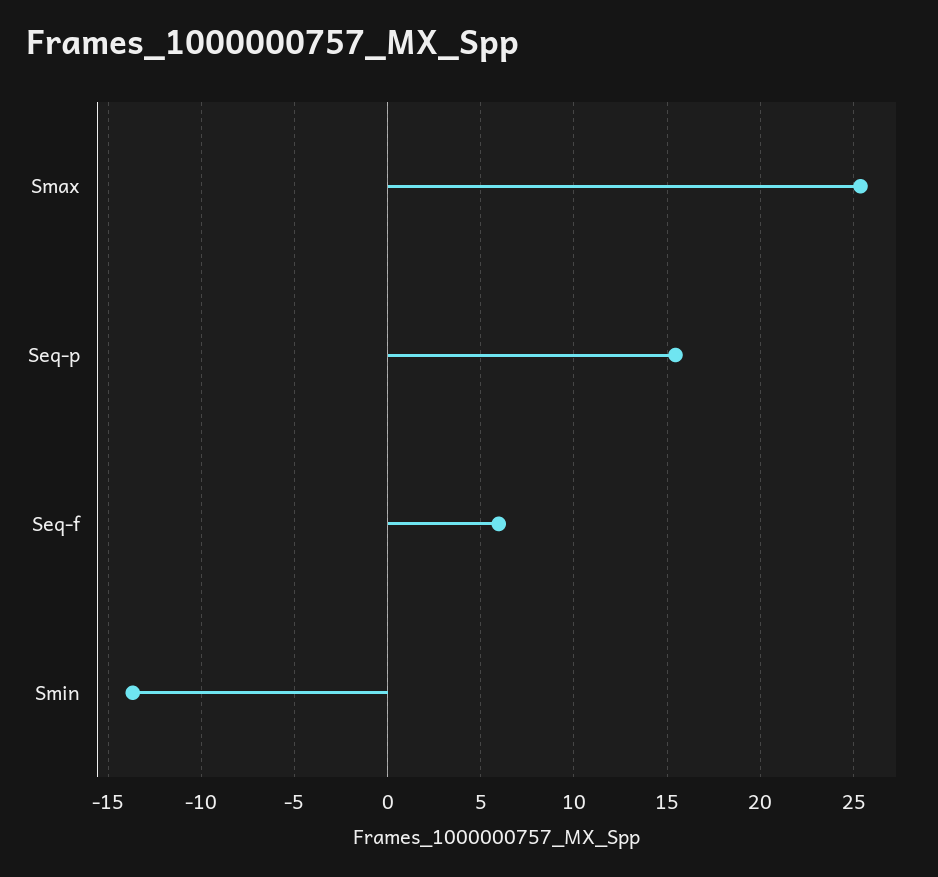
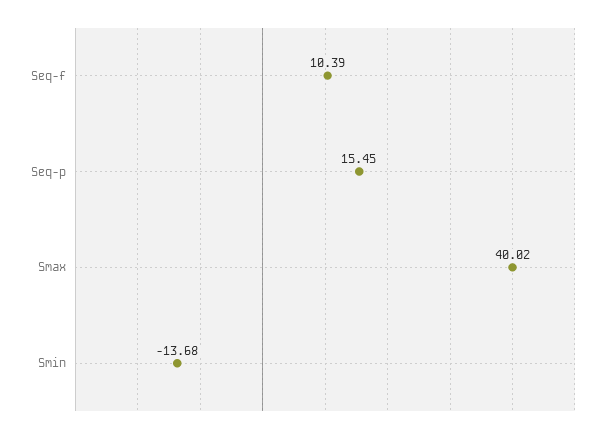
  {
-   "Smax": 25.5,
+   "Smax": 40.02,
    "Seq-p": 15.45,
-   "Seq-f": 6,
+   "Seq-f": 10.39,
    "Smin": -13.68
  }

